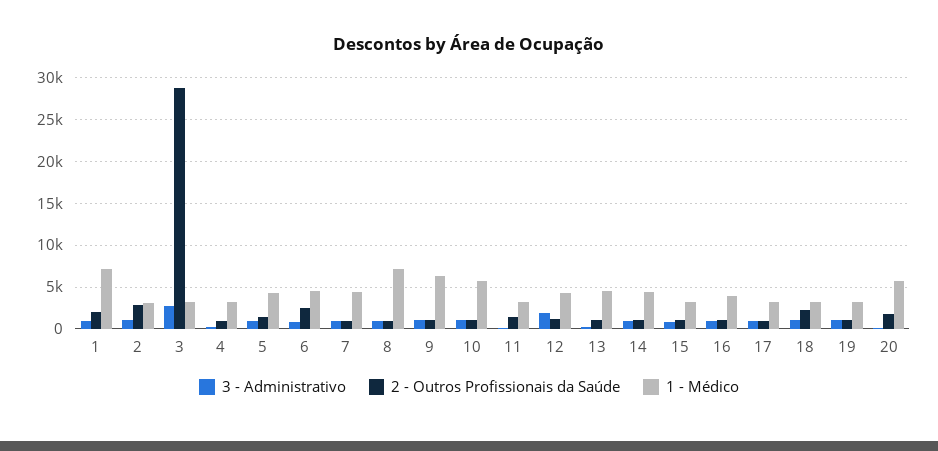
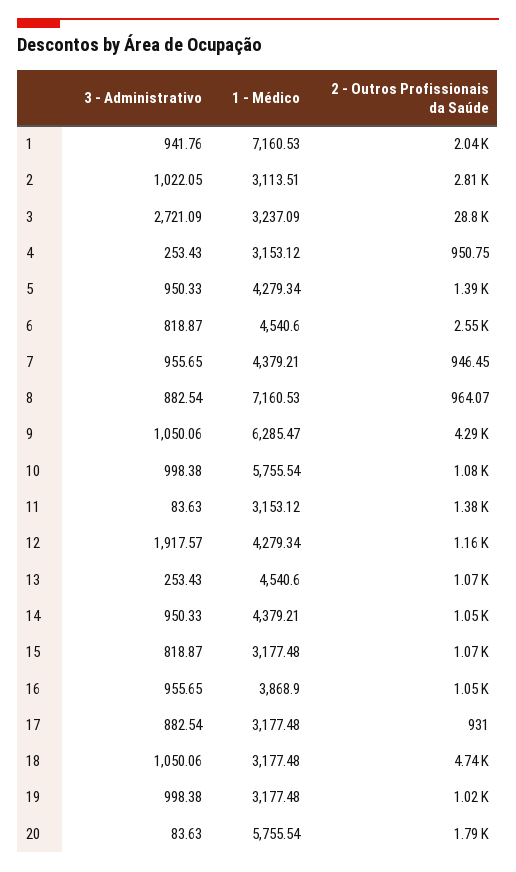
  {
    "3 - Administrativo": {
      "1": 941.76,
      "2": 1022.05,
      "3": 2721.09,
      "4": 253.43,
      "5": 950.33,
      "6": 818.87,
      "7": 955.65,
      "8": 882.54,
      "9": 1050.06,
      "10": 998.38,
      "11": 83.63,
      "12": 1917.57,
      "13": 253.43,
      "14": 950.33,
      "15": 818.87,
      "16": 955.65,
      "17": 882.54,
      "18": 1050.06,
      "19": 998.38,
      "20": 83.63
    },
    "2 - Outros Profissionais da Saúde": {
      "1": 2040,
      "2": 2810,
      "3": 28800,
      "4": 950.75,
      "5": 1390,
      "6": 2550,
      "7": 946.45,
      "8": 964.07,
-     "9": 1000,
+     "9": 4290,
      "10": 1080,
      "11": 1380,
      "12": 1160,
      "13": 1070,
      "14": 1050,
      "15": 1070,
      "16": 1050,
      "17": 931,
-     "18": 2000,
+     "18": 4740,
      "19": 1020,
      "20": 1790
    },
    "1 - Médico": {
      "1": 7160.53,
      "2": 3113.51,
      "3": 3237.09,
      "4": 3153.12,
      "5": 4279.34,
      "6": 4540.6,
      "7": 4379.21,
      "8": 7160.53,
      "9": 6285.47,
      "10": 5755.54,
      "11": 3153.12,
      "12": 4279.34,
      "13": 4540.6,
      "14": 4379.21,
      "15": 3177.48,
      "16": 3868.9,
      "17": 3177.48,
      "18": 3177.48,
      "19": 3177.48,
      "20": 5755.54
    }
  }

